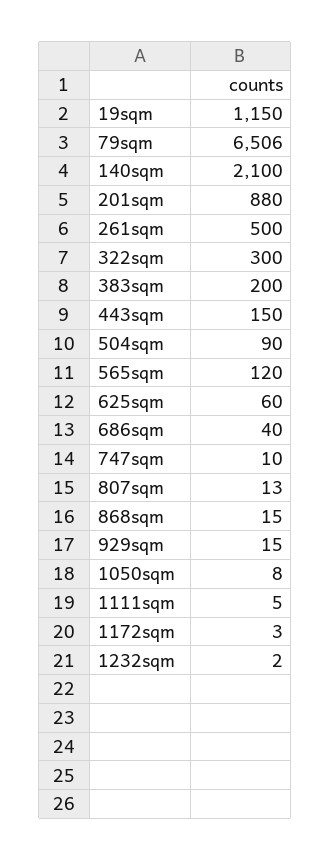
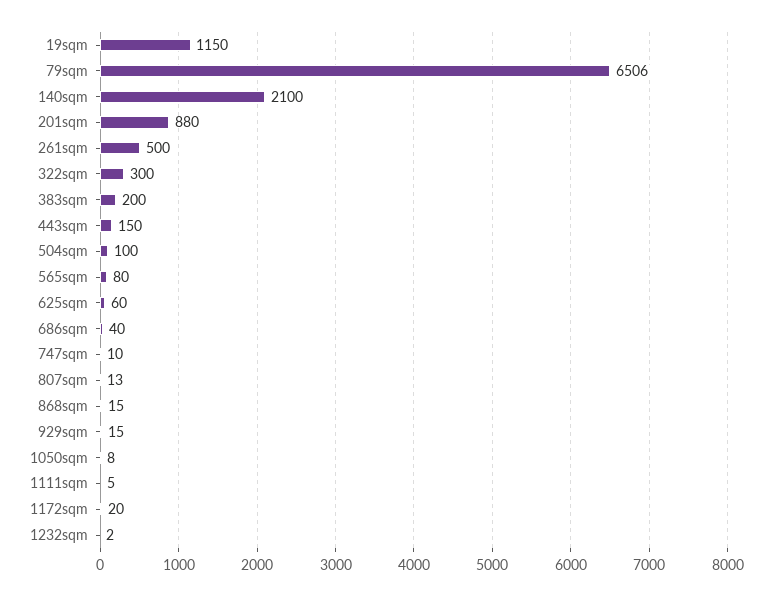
  {
    "19sqm": 1150,
    "79sqm": 6506,
    "140sqm": 2100,
    "201sqm": 880,
    "261sqm": 500,
    "322sqm": 300,
    "383sqm": 200,
    "443sqm": 150,
-   "504sqm": 90,
+   "504sqm": 100,
-   "565sqm": 120,
+   "565sqm": 80,
    "625sqm": 60,
    "686sqm": 40,
    "747sqm": 10,
    "807sqm": 13,
    "868sqm": 15,
    "929sqm": 15,
    "1050sqm": 8,
    "1111sqm": 5,
-   "1172sqm": 3,
+   "1172sqm": 20,
    "1232sqm": 2
  }

